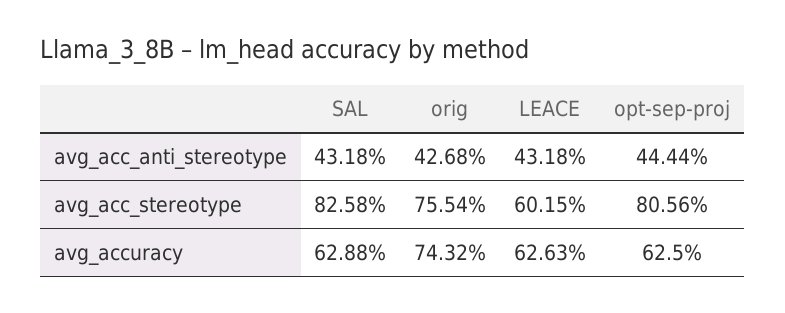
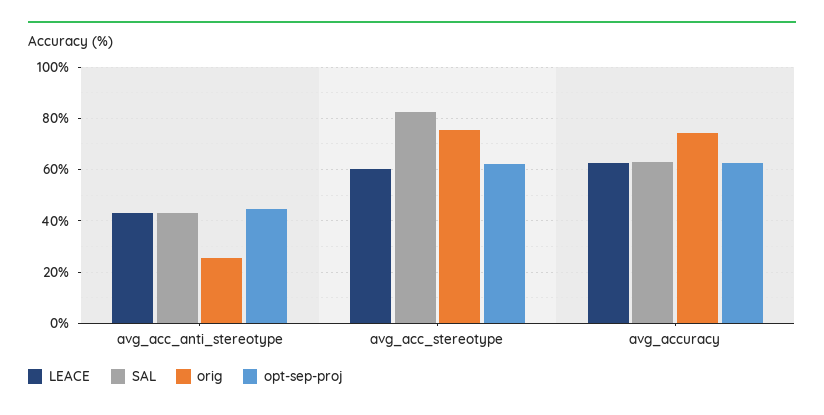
  {
    "SAL": {
      "avg_acc_anti_stereotype": 43.18,
      "avg_acc_stereotype": 82.58,
      "avg_accuracy": 62.88
    },
    "orig": {
-     "avg_acc_anti_stereotype": 42.68,
+     "avg_acc_anti_stereotype": 25,
      "avg_acc_stereotype": 75.54,
      "avg_accuracy": 74.32
    },
    "LEACE": {
      "avg_acc_anti_stereotype": 43.18,
      "avg_acc_stereotype": 60.15,
      "avg_accuracy": 62.63
    },
    "opt-sep-proj": {
      "avg_acc_anti_stereotype": 44.44,
-     "avg_acc_stereotype": 80.56,
+     "avg_acc_stereotype": 62.5,
      "avg_accuracy": 62.5
    }
  }

